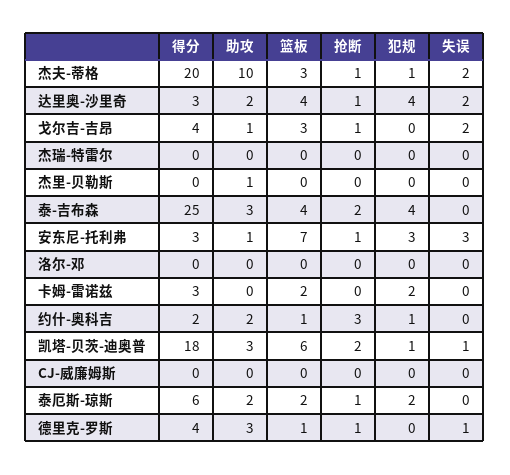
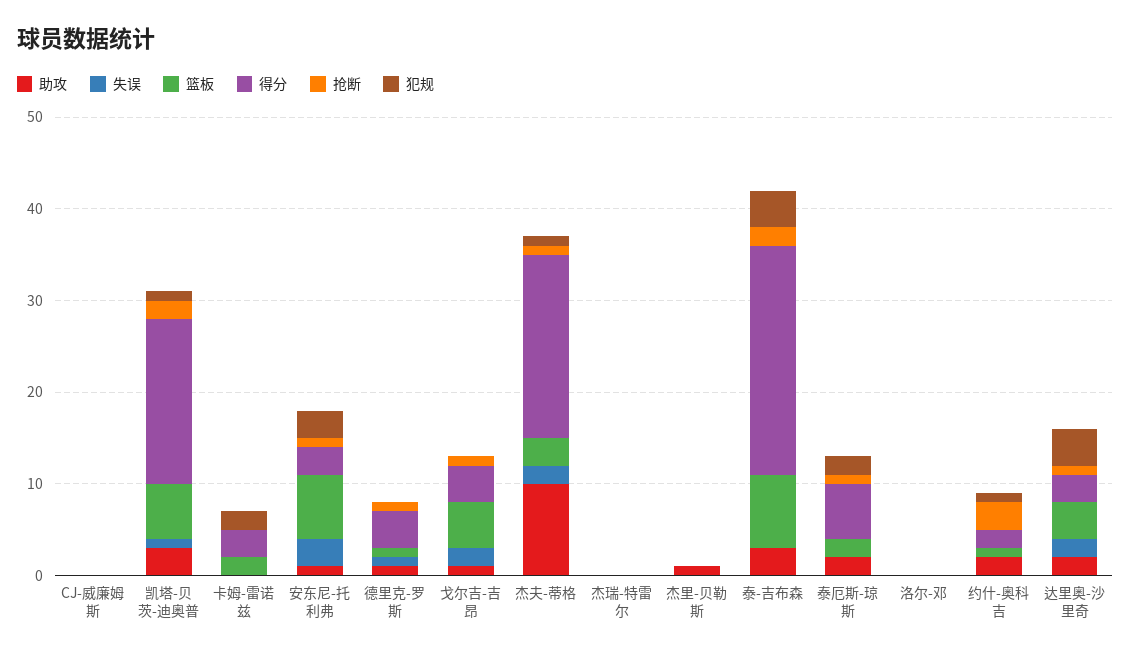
  {
    "得分": {
      "杰夫-蒂格": 20,
      "达里奥-沙里奇": 3,
      "戈尔吉-吉昂": 4,
      "杰瑞-特雷尔": 0,
      "杰里-贝勒斯": 0,
      "泰-吉布森": 25,
      "安东尼-托利弗": 3,
      "洛尔-邓": 0,
      "卡姆-雷诺兹": 3,
      "约什-奥科吉": 2,
      "凯塔-贝茨-迪奥普": 18,
      "CJ-威廉姆斯": 0,
      "泰厄斯-琼斯": 6,
      "德里克-罗斯": 4
    },
    "助攻": {
      "杰夫-蒂格": 10,
      "达里奥-沙里奇": 2,
      "戈尔吉-吉昂": 1,
      "杰瑞-特雷尔": 0,
      "杰里-贝勒斯": 1,
      "泰-吉布森": 3,
      "安东尼-托利弗": 1,
      "洛尔-邓": 0,
      "卡姆-雷诺兹": 0,
      "约什-奥科吉": 2,
      "凯塔-贝茨-迪奥普": 3,
      "CJ-威廉姆斯": 0,
      "泰厄斯-琼斯": 2,
-     "德里克-罗斯": 3
+     "德里克-罗斯": 1
    },
    "篮板": {
      "杰夫-蒂格": 3,
      "达里奥-沙里奇": 4,
-     "戈尔吉-吉昂": 3,
+     "戈尔吉-吉昂": 5,
      "杰瑞-特雷尔": 0,
      "杰里-贝勒斯": 0,
-     "泰-吉布森": 4,
+     "泰-吉布森": 8,
      "安东尼-托利弗": 7,
      "洛尔-邓": 0,
      "卡姆-雷诺兹": 2,
      "约什-奥科吉": 1,
      "凯塔-贝茨-迪奥普": 6,
      "CJ-威廉姆斯": 0,
      "泰厄斯-琼斯": 2,
      "德里克-罗斯": 1
    },
    "抢断": {
      "杰夫-蒂格": 1,
      "达里奥-沙里奇": 1,
      "戈尔吉-吉昂": 1,
      "杰瑞-特雷尔": 0,
      "杰里-贝勒斯": 0,
      "泰-吉布森": 2,
      "安东尼-托利弗": 1,
      "洛尔-邓": 0,
      "卡姆-雷诺兹": 0,
      "约什-奥科吉": 3,
      "凯塔-贝茨-迪奥普": 2,
      "CJ-威廉姆斯": 0,
      "泰厄斯-琼斯": 1,
      "德里克-罗斯": 1
    },
    "犯规": {
      "杰夫-蒂格": 1,
      "达里奥-沙里奇": 4,
      "戈尔吉-吉昂": 0,
      "杰瑞-特雷尔": 0,
      "杰里-贝勒斯": 0,
      "泰-吉布森": 4,
      "安东尼-托利弗": 3,
      "洛尔-邓": 0,
      "卡姆-雷诺兹": 2,
      "约什-奥科吉": 1,
      "凯塔-贝茨-迪奥普": 1,
      "CJ-威廉姆斯": 0,
      "泰厄斯-琼斯": 2,
      "德里克-罗斯": 0
    },
    "失误": {
      "杰夫-蒂格": 2,
      "达里奥-沙里奇": 2,
      "戈尔吉-吉昂": 2,
      "杰瑞-特雷尔": 0,
      "杰里-贝勒斯": 0,
      "泰-吉布森": 0,
      "安东尼-托利弗": 3,
      "洛尔-邓": 0,
      "卡姆-雷诺兹": 0,
      "约什-奥科吉": 0,
      "凯塔-贝茨-迪奥普": 1,
      "CJ-威廉姆斯": 0,
      "泰厄斯-琼斯": 0,
      "德里克-罗斯": 1
    }
  }

